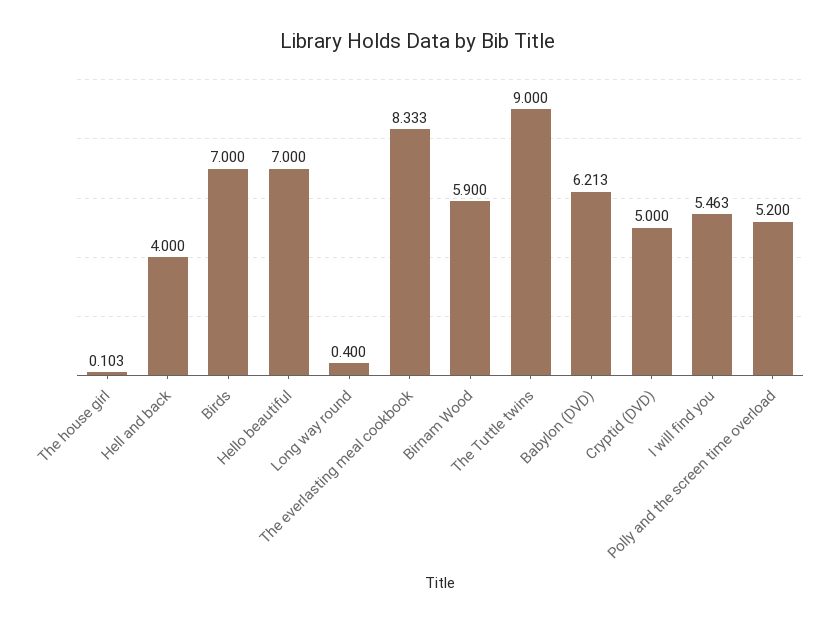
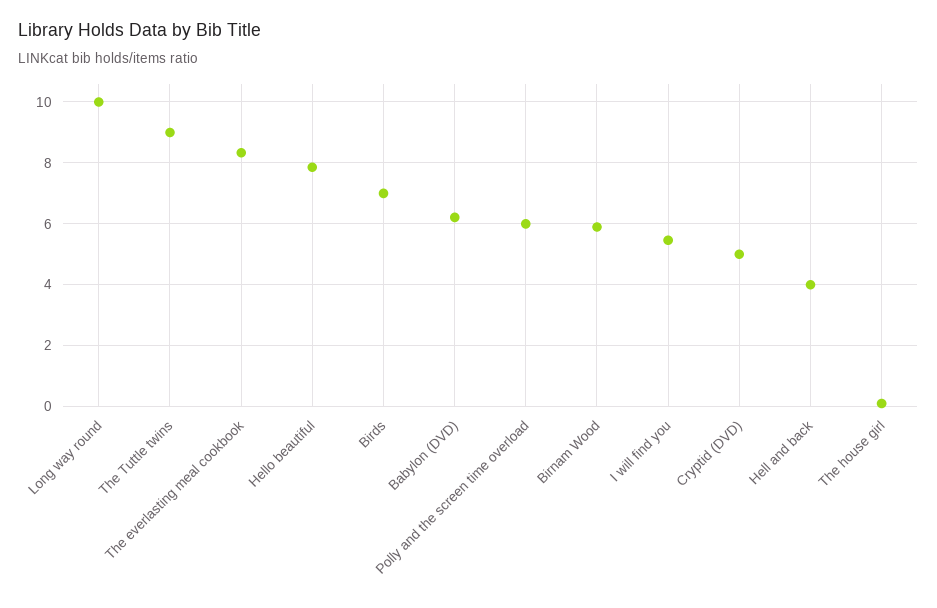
  {
    "The house girl": 0.103,
    "Hell and back": 4,
    "Birds": 7,
-   "Hello beautiful": 7,
+   "Hello beautiful": 7.8,
-   "Long way round": 0.4,
+   "Long way round": 10,
    "The everlasting meal cookbook": 8.333,
    "Birnam Wood": 5.9,
    "The Tuttle twins": 9,
    "Babylon (DVD)": 6.213,
    "Cryptid (DVD)": 5,
    "I will find you": 5.463,
-   "Polly and the screen time overload": 5.2
+   "Polly and the screen time overload": 6
  }

